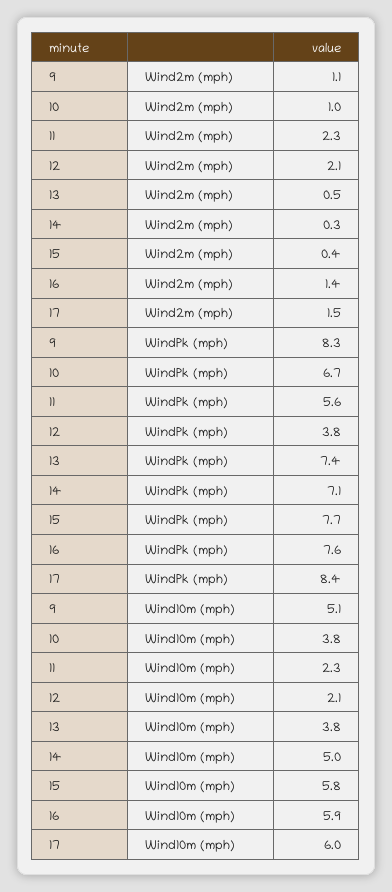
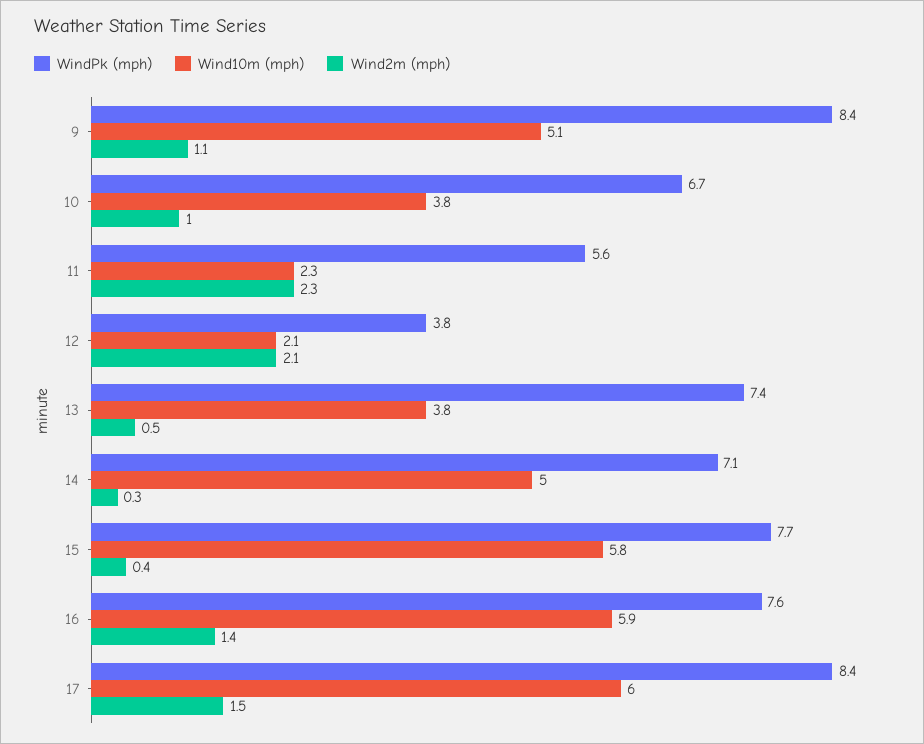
  {
    "Wind2m (mph)": {
      "9": 1.1,
      "10": 1,
      "11": 2.3,
      "12": 2.1,
      "13": 0.5,
      "14": 0.3,
      "15": 0.4,
      "16": 1.4,
      "17": 1.5
    },
    "WindPk (mph)": {
-     "9": 8.3,
+     "9": 8.4,
      "10": 6.7,
      "11": 5.6,
      "12": 3.8,
      "13": 7.4,
      "14": 7.1,
      "15": 7.7,
      "16": 7.6,
      "17": 8.4
    },
    "Wind10m (mph)": {
      "9": 5.1,
      "10": 3.8,
      "11": 2.3,
      "12": 2.1,
      "13": 3.8,
      "14": 5,
      "15": 5.8,
      "16": 5.9,
      "17": 6
    }
  }

